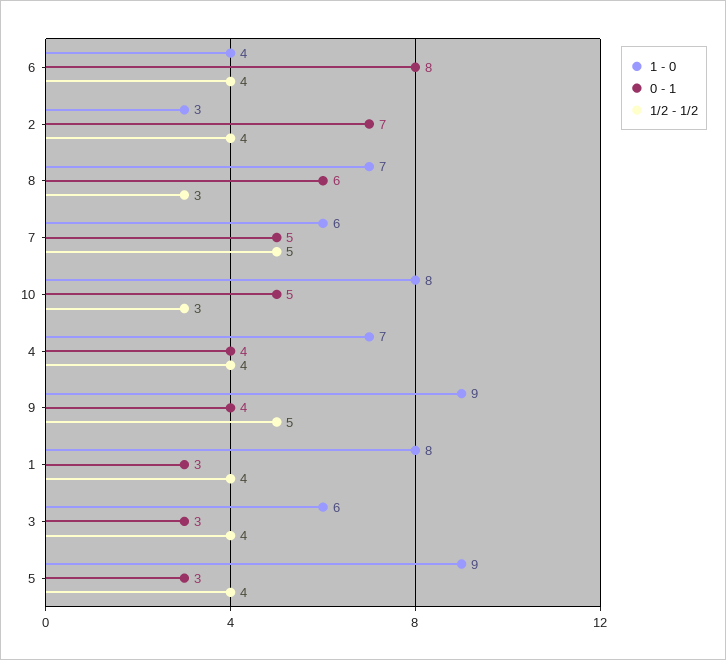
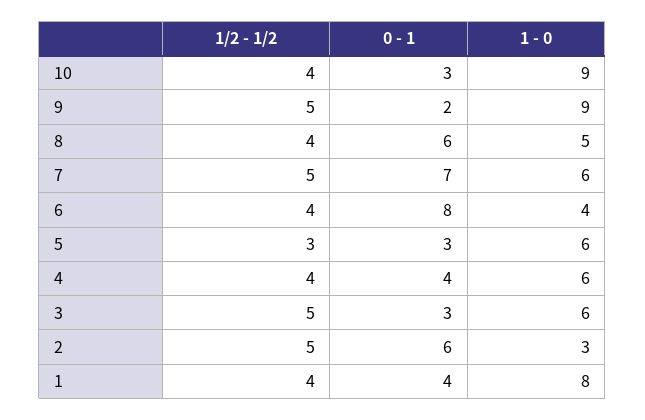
  {
    "1 - 0": {
      "6": 4,
      "2": 3,
-     "8": 7,
+     "8": 5,
      "7": 6,
-     "10": 8,
+     "10": 9,
-     "4": 7,
+     "4": 6,
      "9": 9,
      "1": 8,
      "3": 6,
-     "5": 9
+     "5": 6
    },
    "0 - 1": {
      "6": 8,
-     "2": 7,
+     "2": 6,
      "8": 6,
-     "7": 5,
+     "7": 7,
-     "10": 5,
+     "10": 3,
      "4": 4,
-     "9": 4,
+     "9": 2,
-     "1": 3,
+     "1": 4,
      "3": 3,
      "5": 3
    },
    "1/2 - 1/2": {
      "6": 4,
-     "2": 4,
+     "2": 5,
-     "8": 3,
+     "8": 4,
      "7": 5,
-     "10": 3,
+     "10": 4,
      "4": 4,
      "9": 5,
      "1": 4,
-     "3": 4,
+     "3": 5,
-     "5": 4
+     "5": 3
    }
  }

